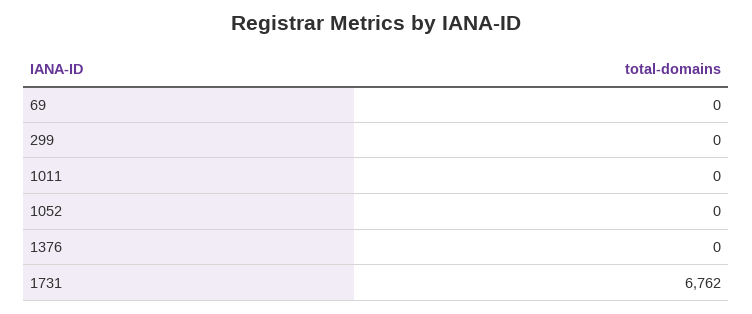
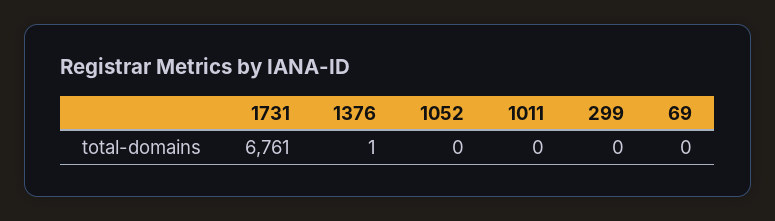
  {
    "69": 0,
    "299": 0,
    "1011": 0,
    "1052": 0,
-   "1376": 0,
+   "1376": 1,
-   "1731": 6762
+   "1731": 6761
  }

